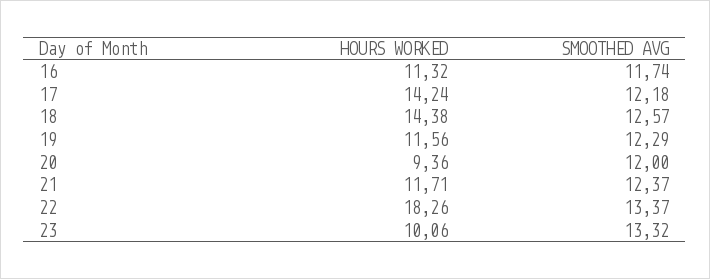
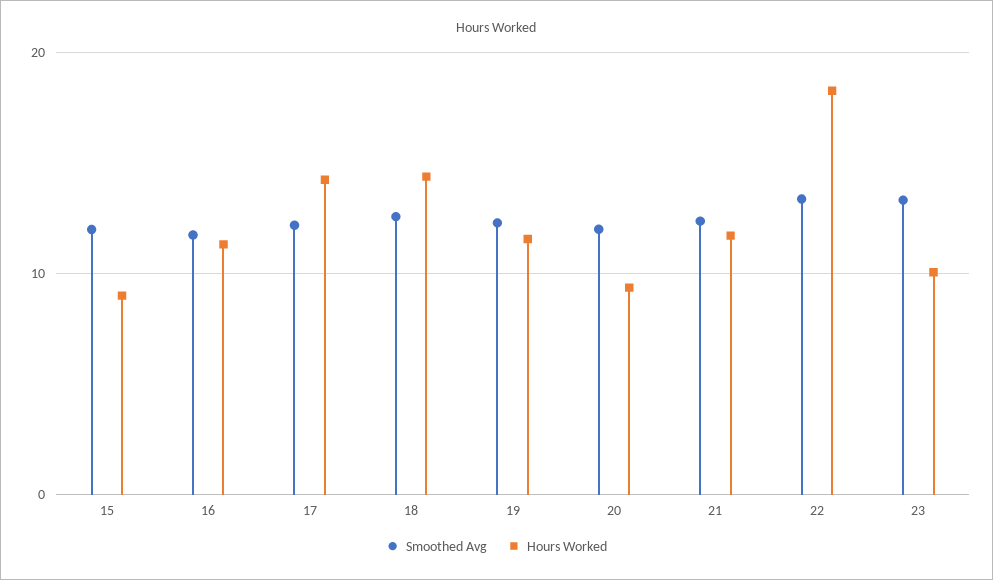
  {
    "HOURS WORKED": {
      "16": 11.32,
      "17": 14.24,
      "18": 14.38,
      "19": 11.56,
      "20": 9.36,
      "21": 11.71,
      "22": 18.26,
-     "23": 10.06
+     "23": 10.06,
+     "15": 9
    },
    "SMOOTHED AVG": {
      "16": 11.74,
      "17": 12.18,
      "18": 12.57,
      "19": 12.29,
      "20": 12,
      "21": 12.37,
      "22": 13.37,
-     "23": 13.32
+     "23": 13.32,
+     "15": 12
    }
  }

